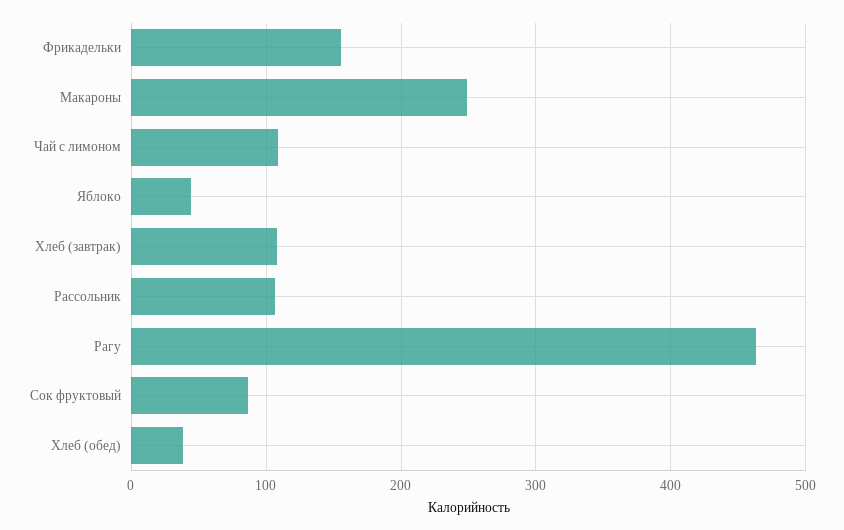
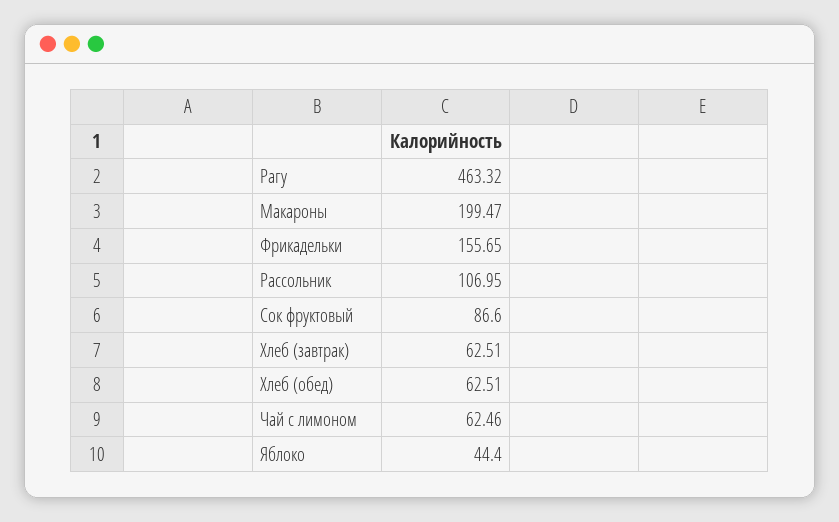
  {
    "Фрикадельки": 155.65,
-   "Макароны": 250,
+   "Макароны": 199.47,
-   "Чай с лимоном": 110,
+   "Чай с лимоном": 62.46,
    "Яблоко": 44.4,
-   "Хлеб (завтрак)": 110,
+   "Хлеб (завтрак)": 62.51,
    "Рассольник": 106.95,
    "Рагу": 463.32,
    "Сок фруктовый": 86.6,
-   "Хлеб (обед)": 40
+   "Хлеб (обед)": 62.51
  }

